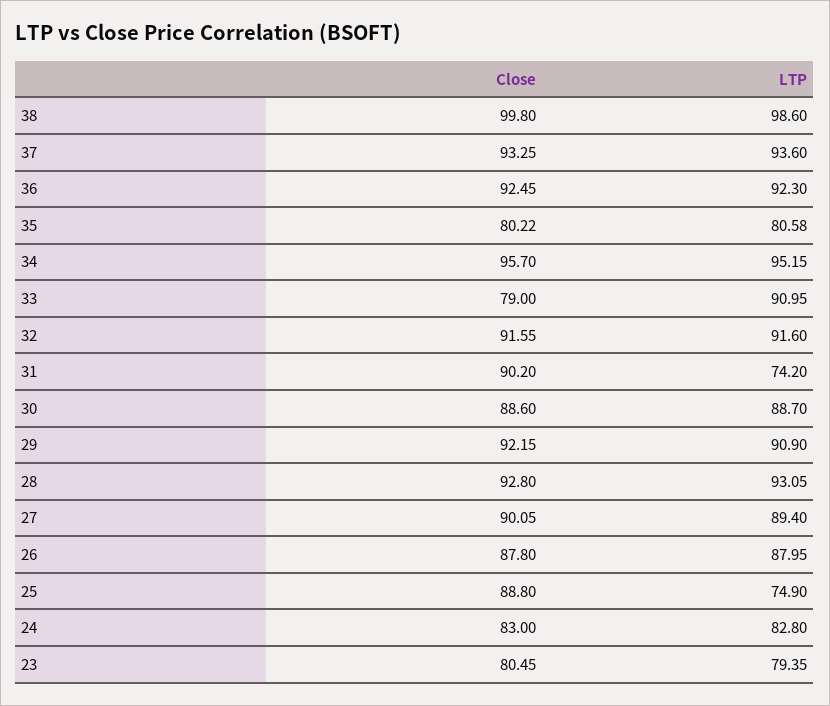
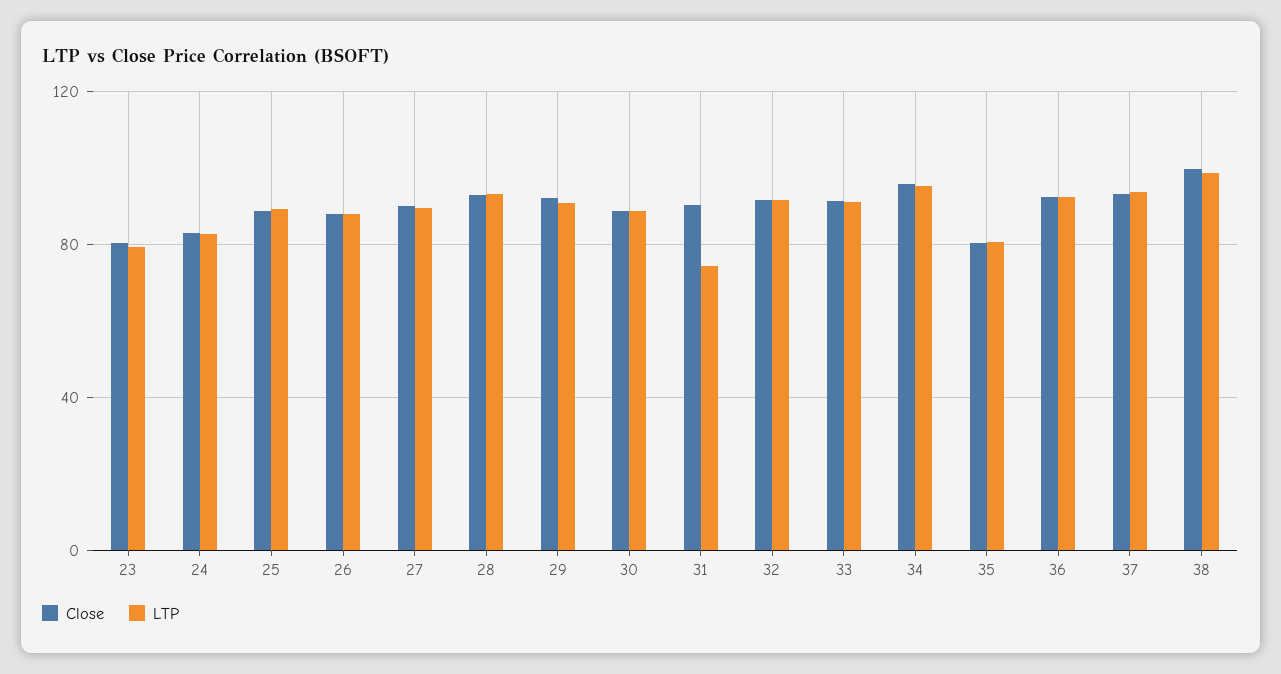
  {
    "Close": {
      "38": 99.8,
      "37": 93.25,
      "36": 92.45,
      "35": 80.22,
      "34": 95.7,
-     "33": 79,
+     "33": 90,
      "32": 91.55,
      "31": 90.2,
      "30": 88.6,
      "29": 92.15,
      "28": 92.8,
      "27": 90.05,
      "26": 87.8,
      "25": 88.8,
      "24": 83,
      "23": 80.45
    },
    "LTP": {
      "38": 98.6,
      "37": 93.6,
      "36": 92.3,
      "35": 80.58,
      "34": 95.15,
      "33": 90.95,
      "32": 91.6,
      "31": 74.2,
      "30": 88.7,
      "29": 90.9,
      "28": 93.05,
      "27": 89.4,
      "26": 87.95,
-     "25": 74.9,
+     "25": 90,
      "24": 82.8,
      "23": 79.35
    }
  }

